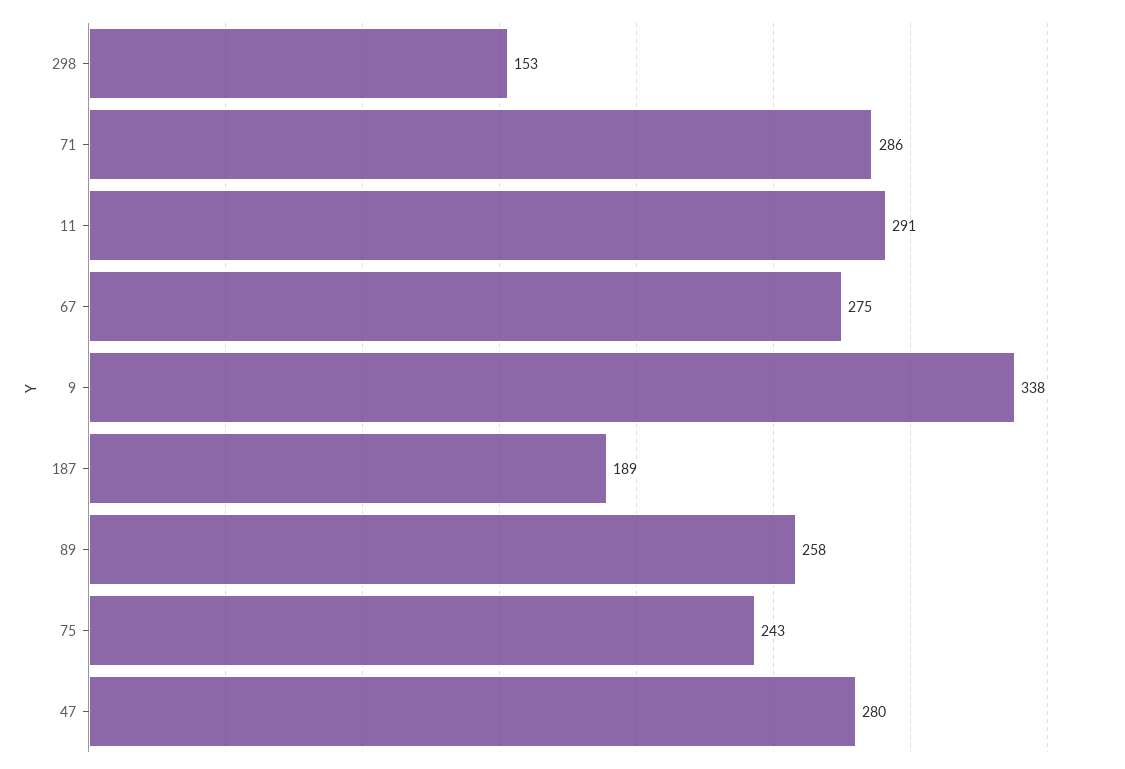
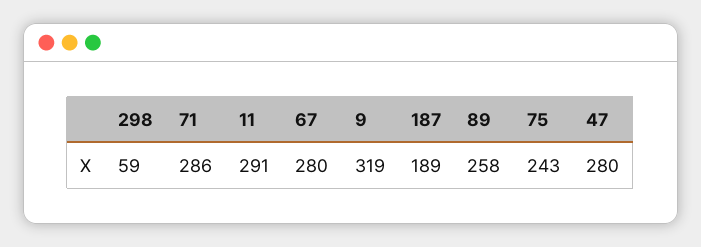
  {
-   "298": 153,
+   "298": 59,
    "71": 286,
    "11": 291,
-   "67": 275,
+   "67": 280,
-   "9": 338,
+   "9": 319,
    "187": 189,
    "89": 258,
    "75": 243,
    "47": 280
  }

